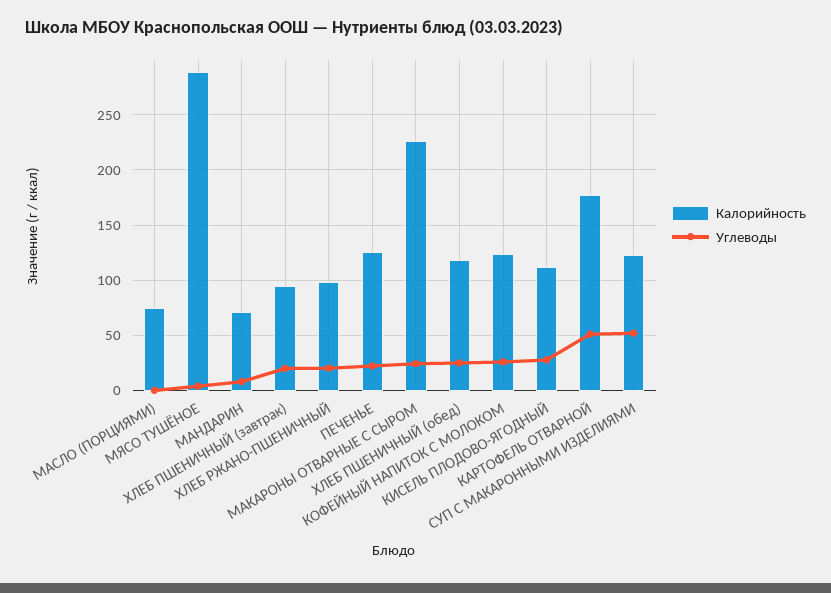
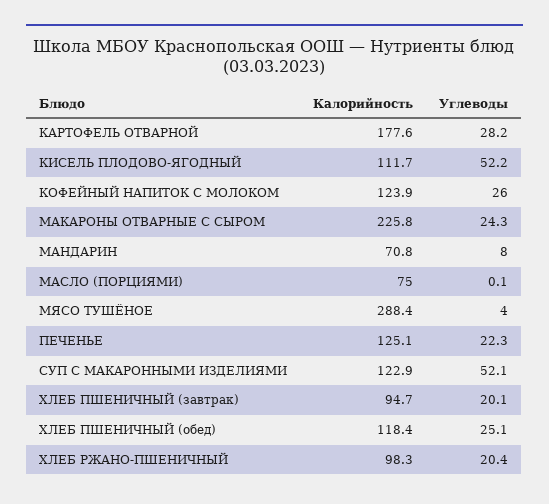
  {
    "Калорийность": {
      "МАСЛО (ПОРЦИЯМИ)": 75,
      "МЯСО ТУШЁНОЕ": 288.4,
      "МАНДАРИН": 70.8,
      "ХЛЕБ ПШЕНИЧНЫЙ (завтрак)": 94.7,
      "ХЛЕБ РЖАНО-ПШЕНИЧНЫЙ": 98.3,
      "ПЕЧЕНЬЕ": 125.1,
      "МАКАРОНЫ ОТВАРНЫЕ С СЫРОМ": 225.8,
      "ХЛЕБ ПШЕНИЧНЫЙ (обед)": 118.4,
      "КОФЕЙНЫЙ НАПИТОК С МОЛОКОМ": 123.9,
      "КИСЕЛЬ ПЛОДОВО-ЯГОДНЫЙ": 111.7,
      "КАРТОФЕЛЬ ОТВАРНОЙ": 177.6,
      "СУП С МАКАРОННЫМИ ИЗДЕЛИЯМИ": 122.9
    },
    "Углеводы": {
      "МАСЛО (ПОРЦИЯМИ)": 0.1,
      "МЯСО ТУШЁНОЕ": 4,
      "МАНДАРИН": 8,
      "ХЛЕБ ПШЕНИЧНЫЙ (завтрак)": 20.1,
      "ХЛЕБ РЖАНО-ПШЕНИЧНЫЙ": 20.4,
      "ПЕЧЕНЬЕ": 22.3,
      "МАКАРОНЫ ОТВАРНЫЕ С СЫРОМ": 24.3,
      "ХЛЕБ ПШЕНИЧНЫЙ (обед)": 25.1,
      "КОФЕЙНЫЙ НАПИТОК С МОЛОКОМ": 26,
-     "КИСЕЛЬ ПЛОДОВО-ЯГОДНЫЙ": 30,
+     "КИСЕЛЬ ПЛОДОВО-ЯГОДНЫЙ": 52.2,
-     "КАРТОФЕЛЬ ОТВАРНОЙ": 50,
+     "КАРТОФЕЛЬ ОТВАРНОЙ": 28.2,
      "СУП С МАКАРОННЫМИ ИЗДЕЛИЯМИ": 52.1
    }
  }

